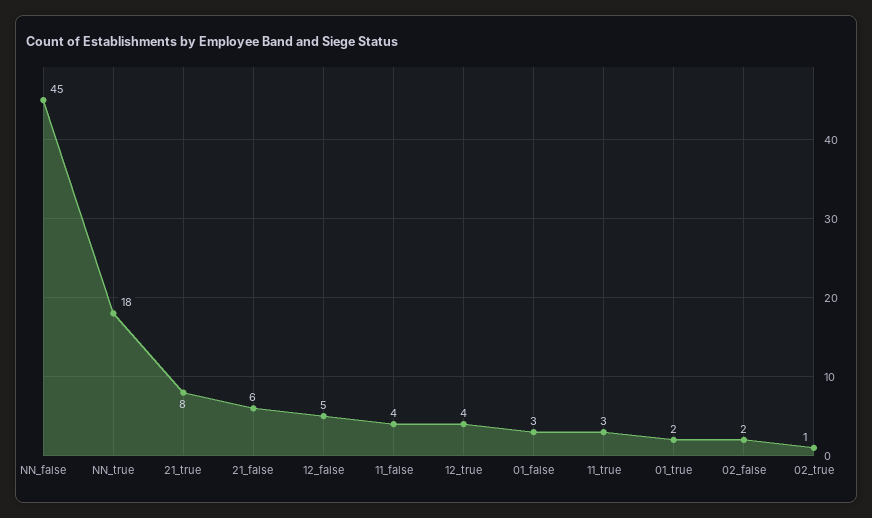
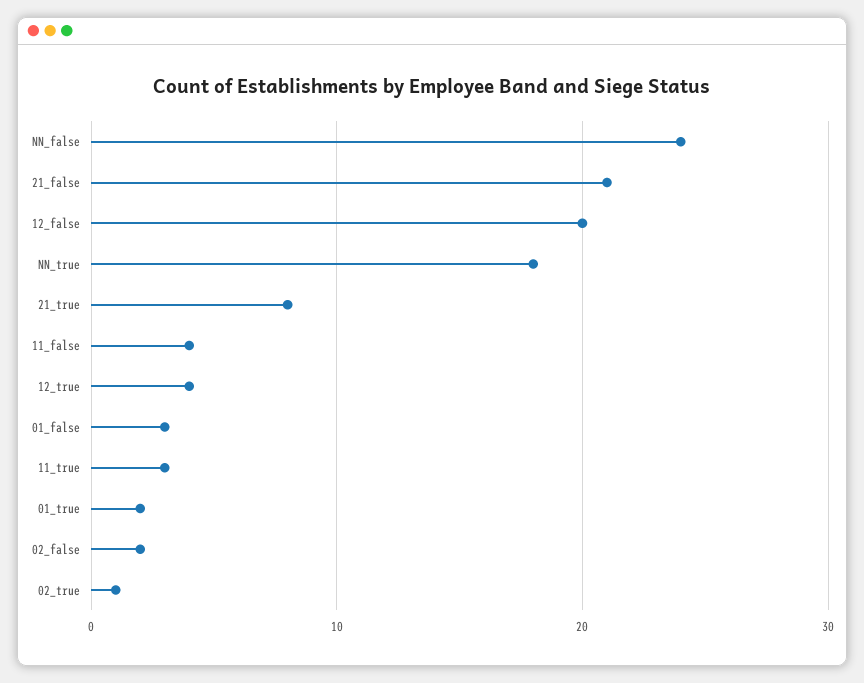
  {
-   "NN_false": 45,
+   "NN_false": 24,
    "NN_true": 18,
    "21_true": 8,
-   "21_false": 6,
+   "21_false": 21,
-   "12_false": 5,
+   "12_false": 20,
    "11_false": 4,
    "12_true": 4,
    "01_false": 3,
    "11_true": 3,
    "01_true": 2,
    "02_false": 2,
    "02_true": 1
  }

